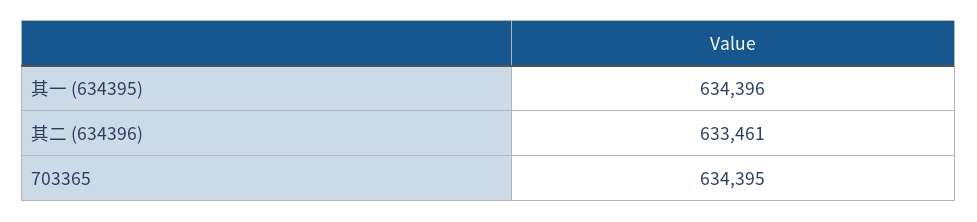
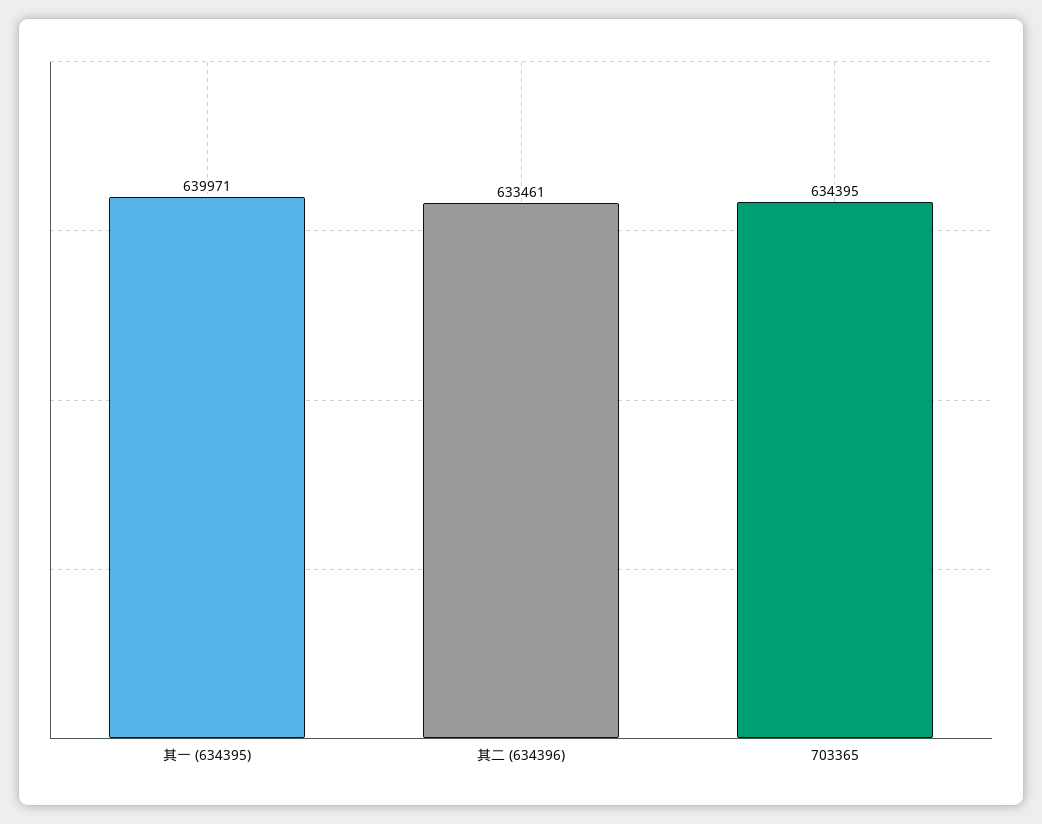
  {
-   "其一 (634395)": 634396,
+   "其一 (634395)": 639971,
    "其二 (634396)": 633461,
    "703365": 634395
  }

